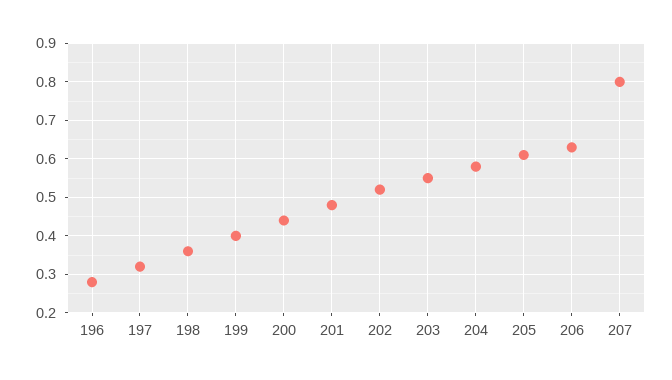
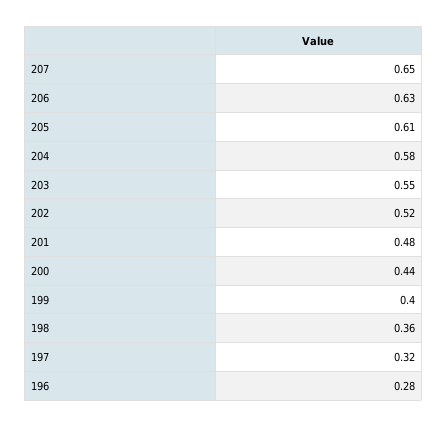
  {
    "196": 0.28,
    "197": 0.32,
    "198": 0.36,
    "199": 0.4,
    "200": 0.44,
    "201": 0.48,
    "202": 0.52,
    "203": 0.55,
    "204": 0.58,
    "205": 0.61,
    "206": 0.63,
-   "207": 0.8
+   "207": 0.65
  }

